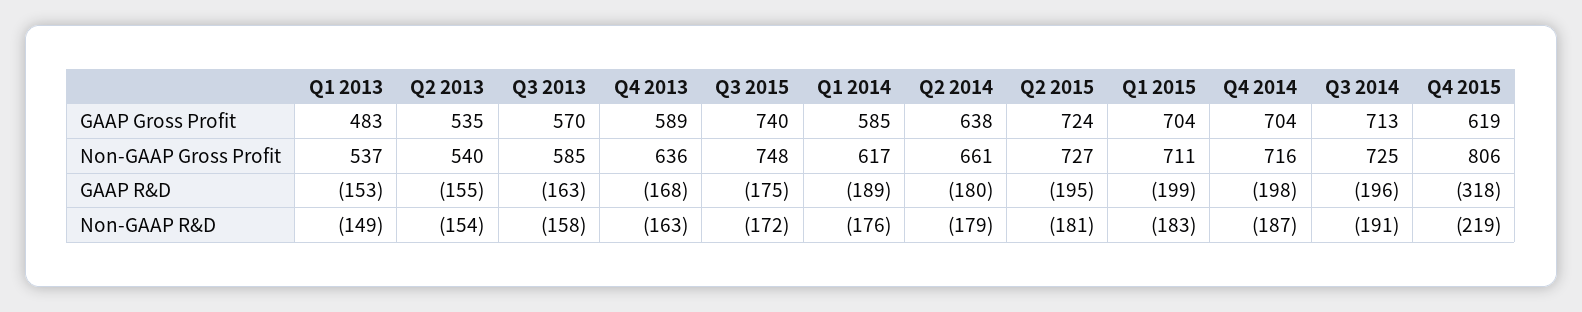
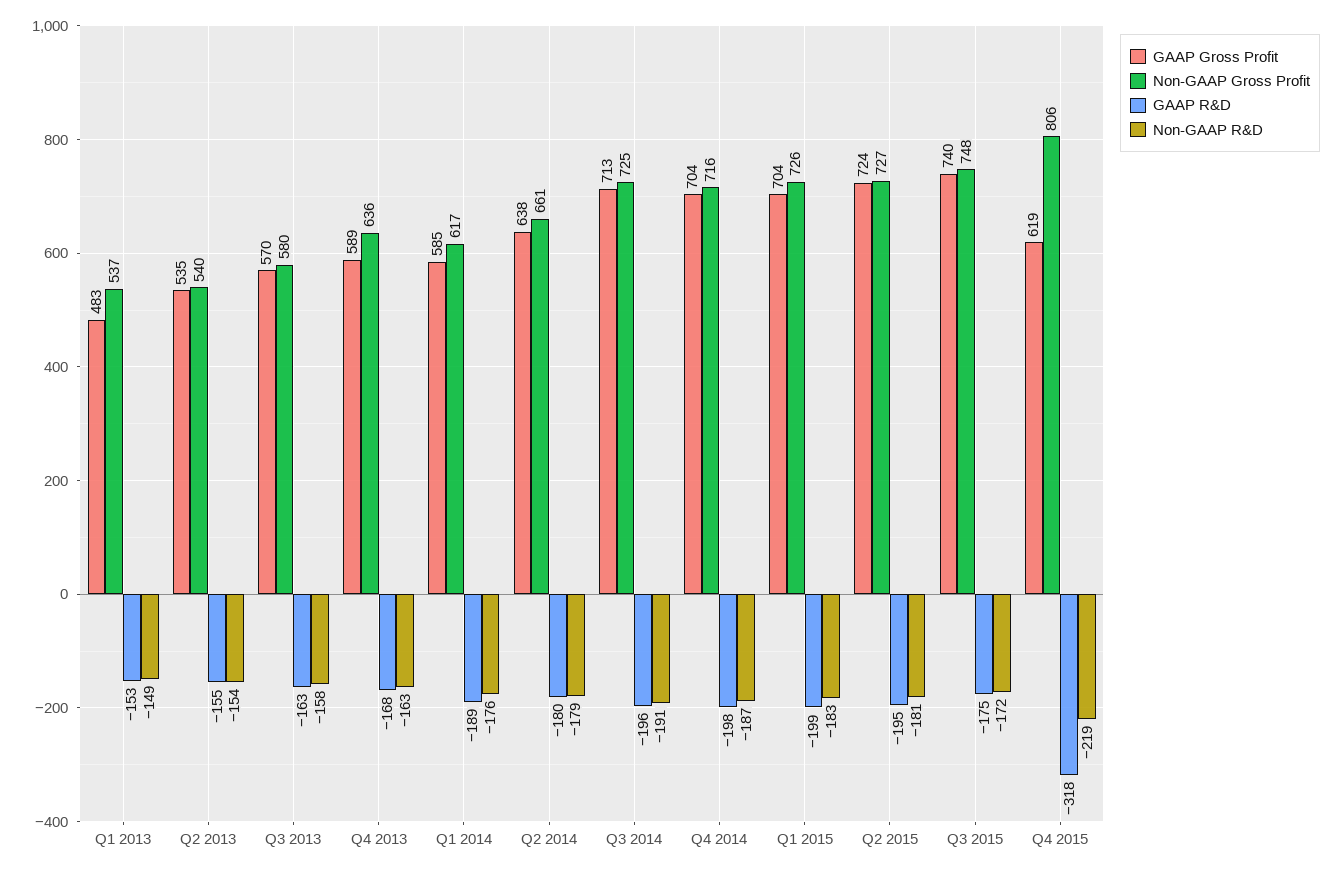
  {
    "GAAP Gross Profit": {
      "Q1 2013": 483,
      "Q2 2013": 535,
      "Q3 2013": 570,
      "Q4 2013": 589,
      "Q3 2015": 740,
      "Q1 2014": 585,
      "Q2 2014": 638,
      "Q2 2015": 724,
      "Q1 2015": 704,
      "Q4 2014": 704,
      "Q3 2014": 713,
      "Q4 2015": 619
    },
    "Non-GAAP Gross Profit": {
      "Q1 2013": 537,
      "Q2 2013": 540,
-     "Q3 2013": 585,
+     "Q3 2013": 580,
      "Q4 2013": 636,
      "Q3 2015": 748,
      "Q1 2014": 617,
      "Q2 2014": 661,
      "Q2 2015": 727,
-     "Q1 2015": 711,
+     "Q1 2015": 726,
      "Q4 2014": 716,
      "Q3 2014": 725,
      "Q4 2015": 806
    },
    "GAAP R&D": {
      "Q1 2013": -153,
      "Q2 2013": -155,
      "Q3 2013": -163,
      "Q4 2013": -168,
      "Q3 2015": -175,
      "Q1 2014": -189,
      "Q2 2014": -180,
      "Q2 2015": -195,
      "Q1 2015": -199,
      "Q4 2014": -198,
      "Q3 2014": -196,
      "Q4 2015": -318
    },
    "Non-GAAP R&D": {
      "Q1 2013": -149,
      "Q2 2013": -154,
      "Q3 2013": -158,
      "Q4 2013": -163,
      "Q3 2015": -172,
      "Q1 2014": -176,
      "Q2 2014": -179,
      "Q2 2015": -181,
      "Q1 2015": -183,
      "Q4 2014": -187,
      "Q3 2014": -191,
      "Q4 2015": -219
    }
  }

